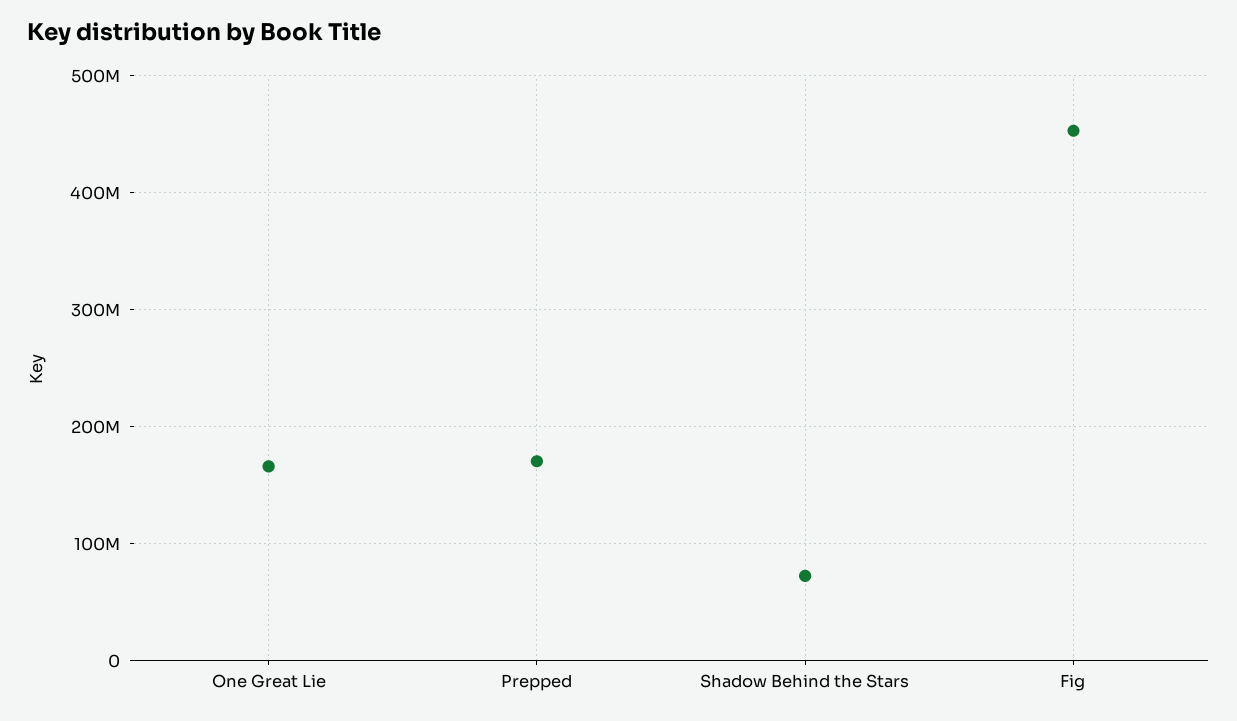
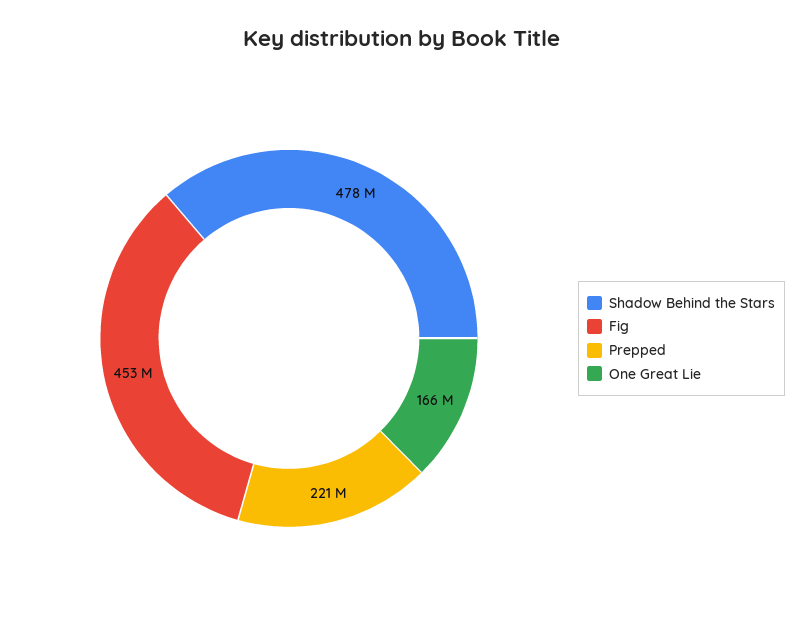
  {
    "One Great Lie": 166000000,
-   "Prepped": 170000000,
+   "Prepped": 221000000,
-   "Shadow Behind the Stars": 70000000,
+   "Shadow Behind the Stars": 478000000,
    "Fig": 453000000
  }

